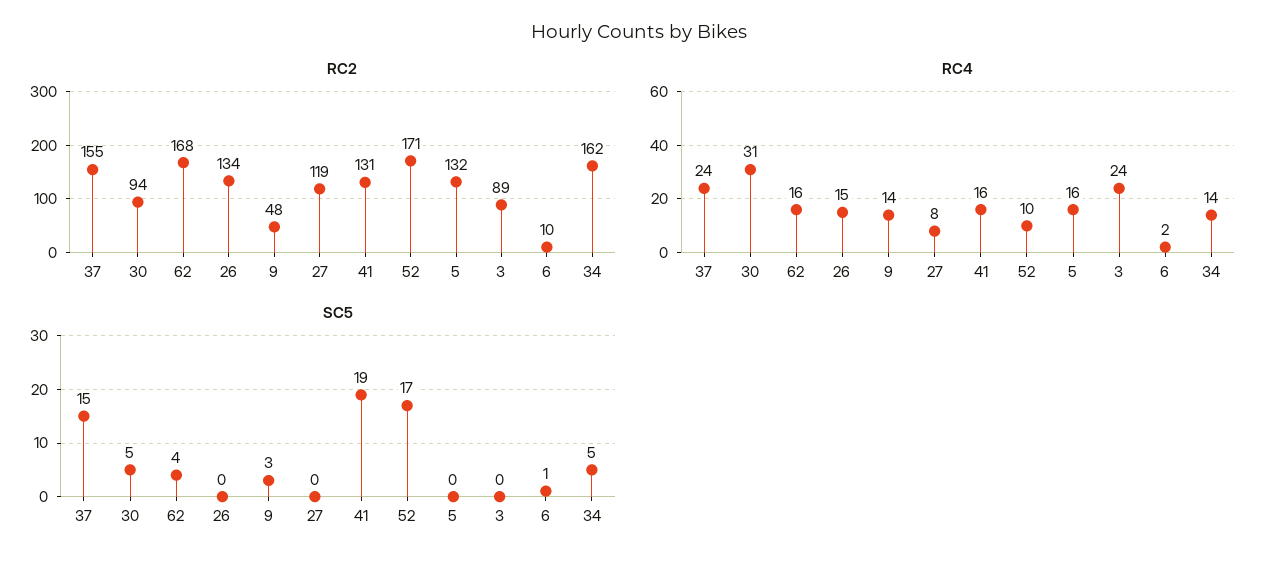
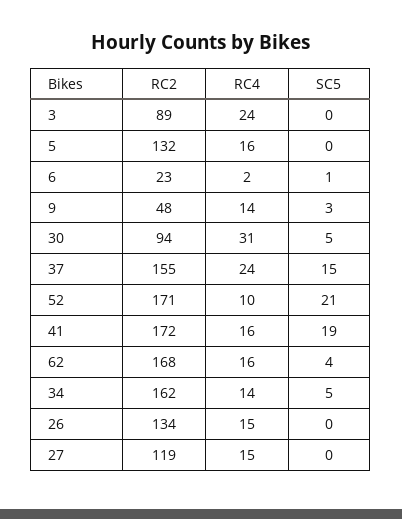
  {
    "RC2": {
      "37": 155,
      "30": 94,
      "62": 168,
      "26": 134,
      "9": 48,
      "27": 119,
-     "41": 131,
+     "41": 172,
      "52": 171,
      "5": 132,
      "3": 89,
-     "6": 10,
+     "6": 23,
      "34": 162
    },
    "RC4": {
      "37": 24,
      "30": 31,
      "62": 16,
      "26": 15,
      "9": 14,
-     "27": 8,
+     "27": 15,
      "41": 16,
      "52": 10,
      "5": 16,
      "3": 24,
      "6": 2,
      "34": 14
    },
    "SC5": {
      "37": 15,
      "30": 5,
      "62": 4,
      "26": 0,
      "9": 3,
      "27": 0,
      "41": 19,
-     "52": 17,
+     "52": 21,
      "5": 0,
      "3": 0,
      "6": 1,
      "34": 5
    }
  }

